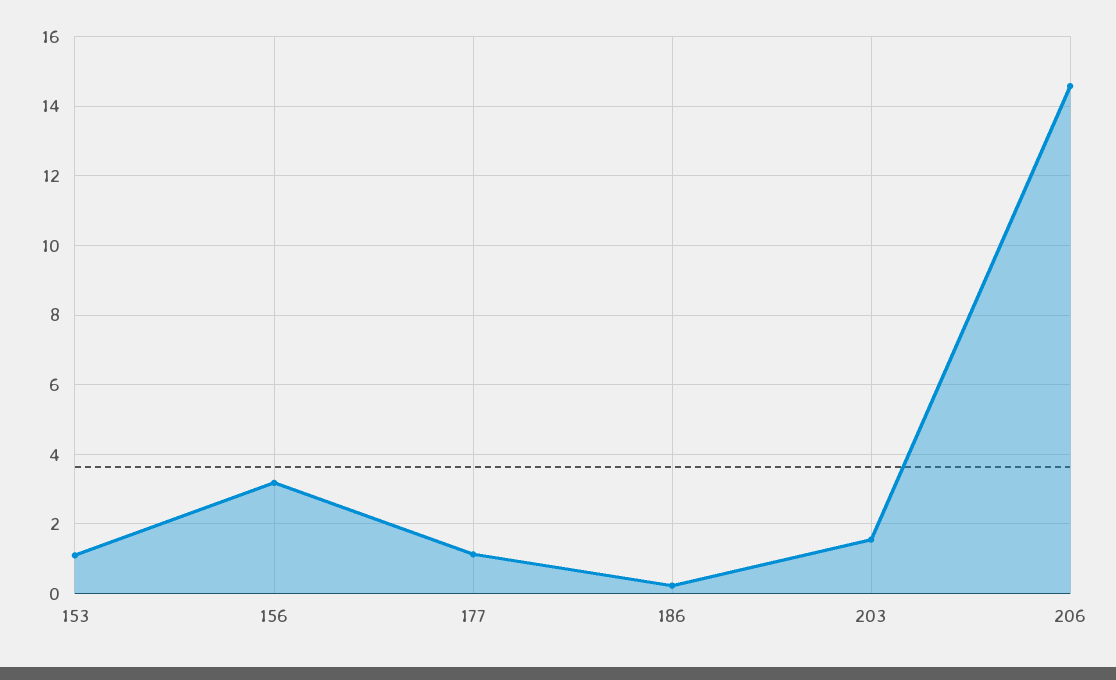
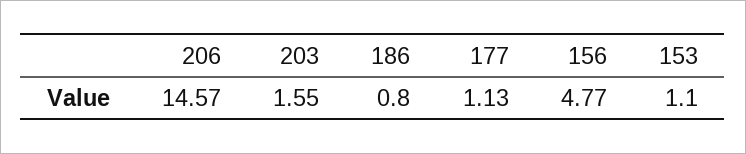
  {
    "153": 1.1,
-   "156": 3.2,
+   "156": 4.77,
    "177": 1.13,
-   "186": 0.2,
+   "186": 0.8,
    "203": 1.55,
    "206": 14.57
  }

